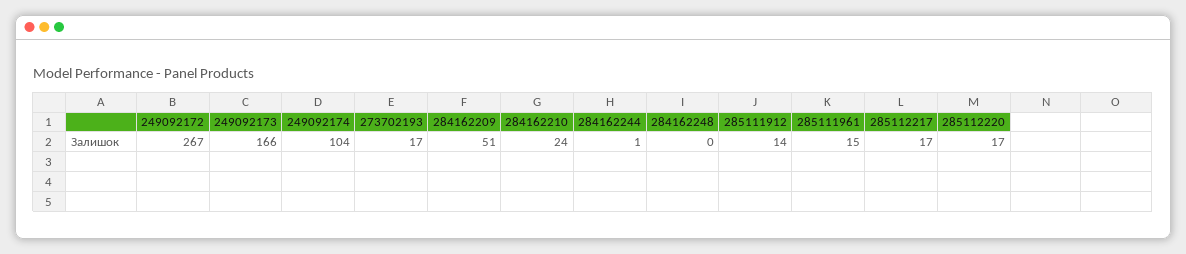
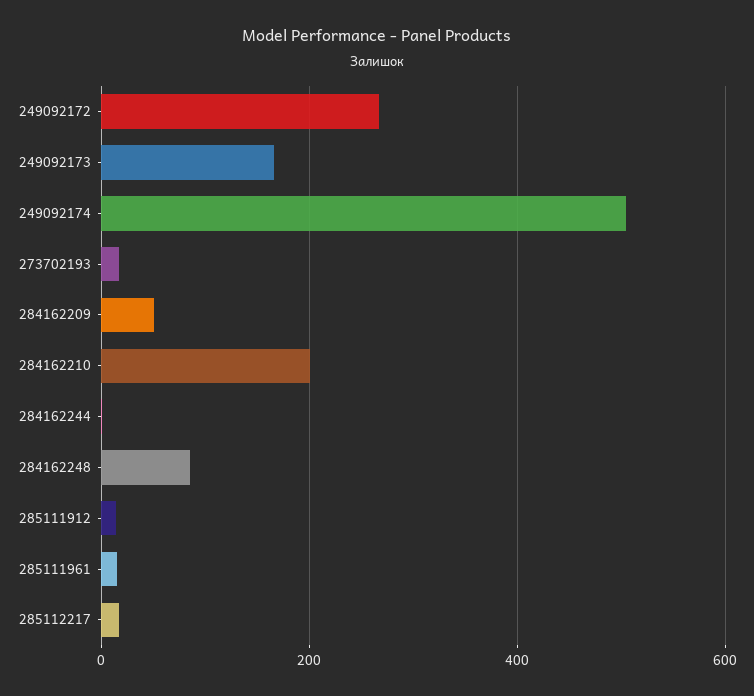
  {
    "249092172": 267,
    "249092173": 166,
-   "249092174": 104,
+   "249092174": 500,
    "273702193": 17,
    "284162209": 51,
-   "284162210": 24,
+   "284162210": 200,
    "284162244": 1,
-   "284162248": 0,
+   "284162248": 80,
    "285111912": 14,
    "285111961": 15,
-   "285112217": 17,
+   "285112217": 17
-   "285112220": 17
  }

